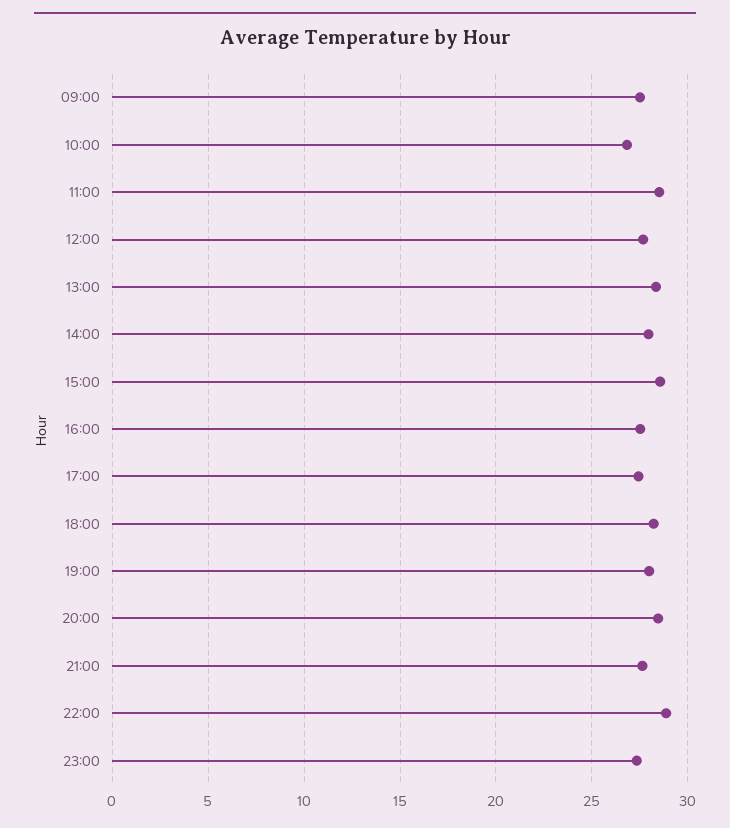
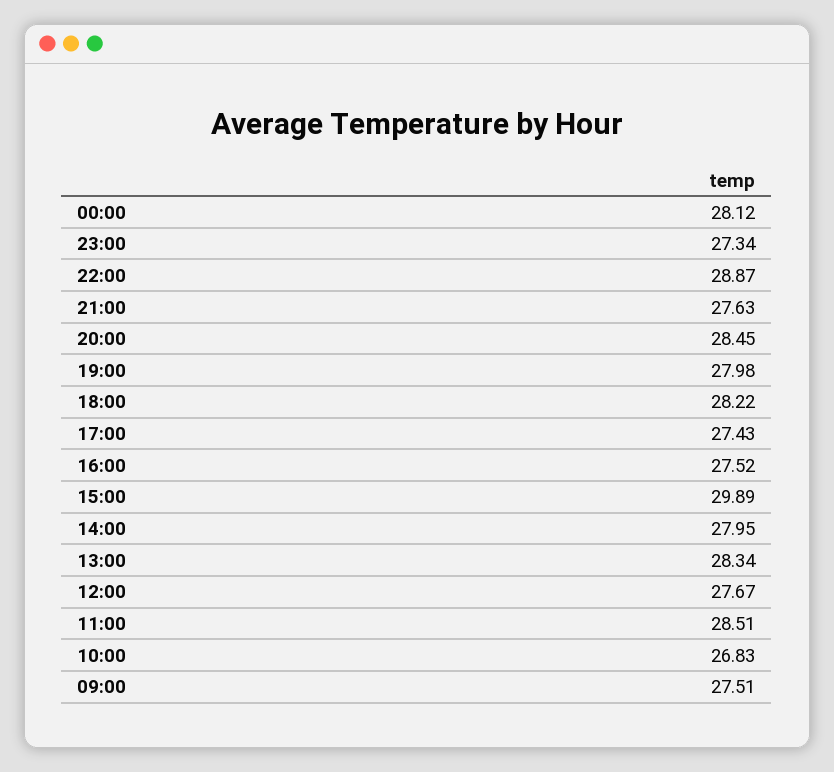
  {
    "09:00": 27.51,
    "10:00": 26.83,
    "11:00": 28.51,
    "12:00": 27.67,
    "13:00": 28.34,
    "14:00": 27.95,
-   "15:00": 28.5,
+   "15:00": 29.89,
    "16:00": 27.52,
    "17:00": 27.43,
    "18:00": 28.22,
    "19:00": 27.98,
    "20:00": 28.45,
    "21:00": 27.63,
    "22:00": 28.87,
-   "23:00": 27.34
+   "23:00": 27.34,
+   "00:00": 28.12
  }

